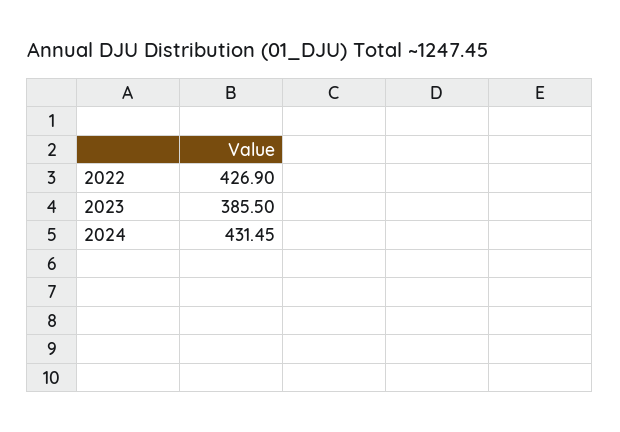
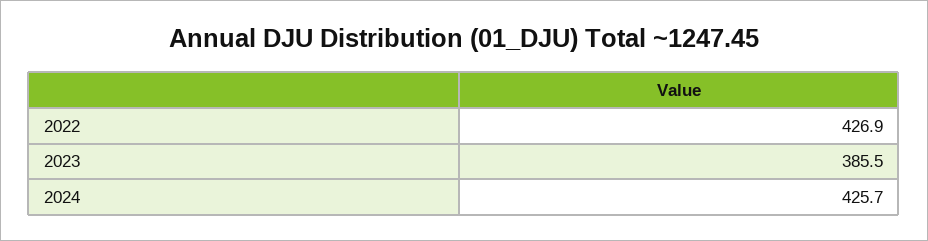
  {
    "2022": 426.9,
    "2023": 385.5,
-   "2024": 431.45
+   "2024": 425.7
  }

